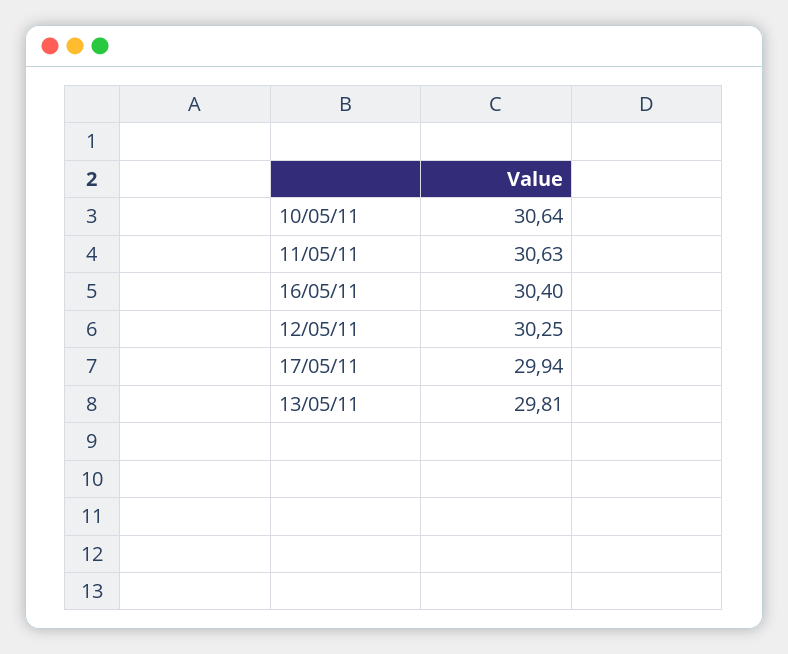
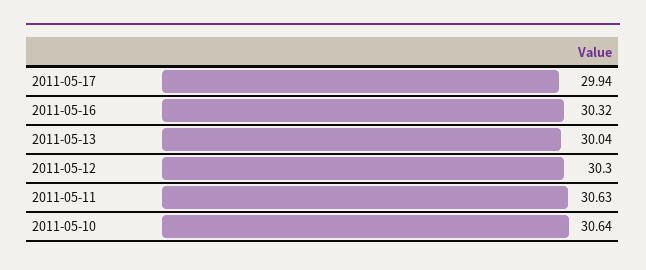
  {
    "10/05/11": 30.64,
    "11/05/11": 30.63,
-   "16/05/11": 30.4,
+   "16/05/11": 30.32,
-   "12/05/11": 30.25,
+   "12/05/11": 30.3,
    "17/05/11": 29.94,
-   "13/05/11": 29.81
+   "13/05/11": 30.04
  }

